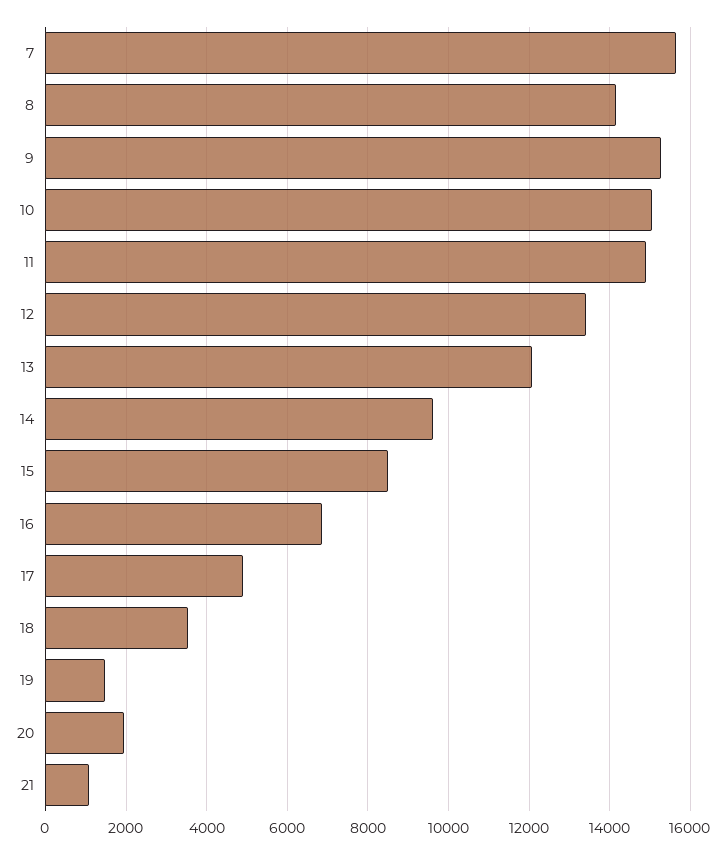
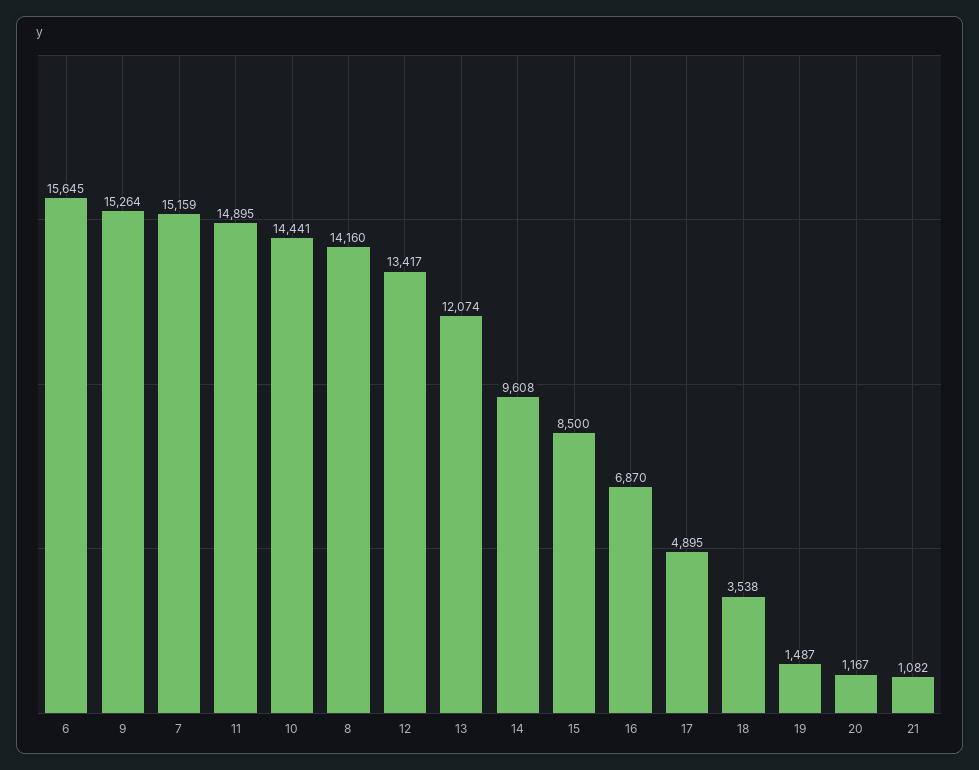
  {
-   "7": 15600,
+   "7": 15159,
    "8": 14160,
    "9": 15264,
-   "10": 15000,
+   "10": 14441,
    "11": 14895,
    "12": 13417,
    "13": 12074,
    "14": 9608,
    "15": 8500,
    "16": 6870,
    "17": 4895,
    "18": 3538,
    "19": 1487,
-   "20": 2000,
+   "20": 1167,
-   "21": 1082
+   "21": 1082,
+   "6": 15645
  }

